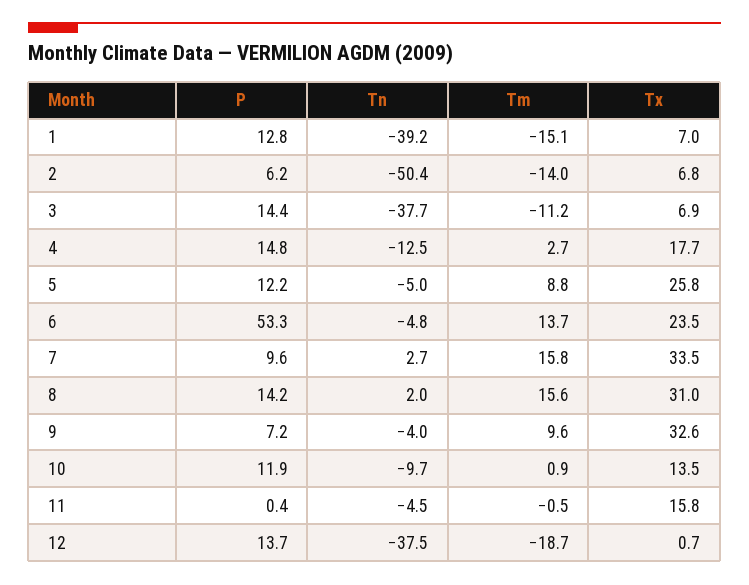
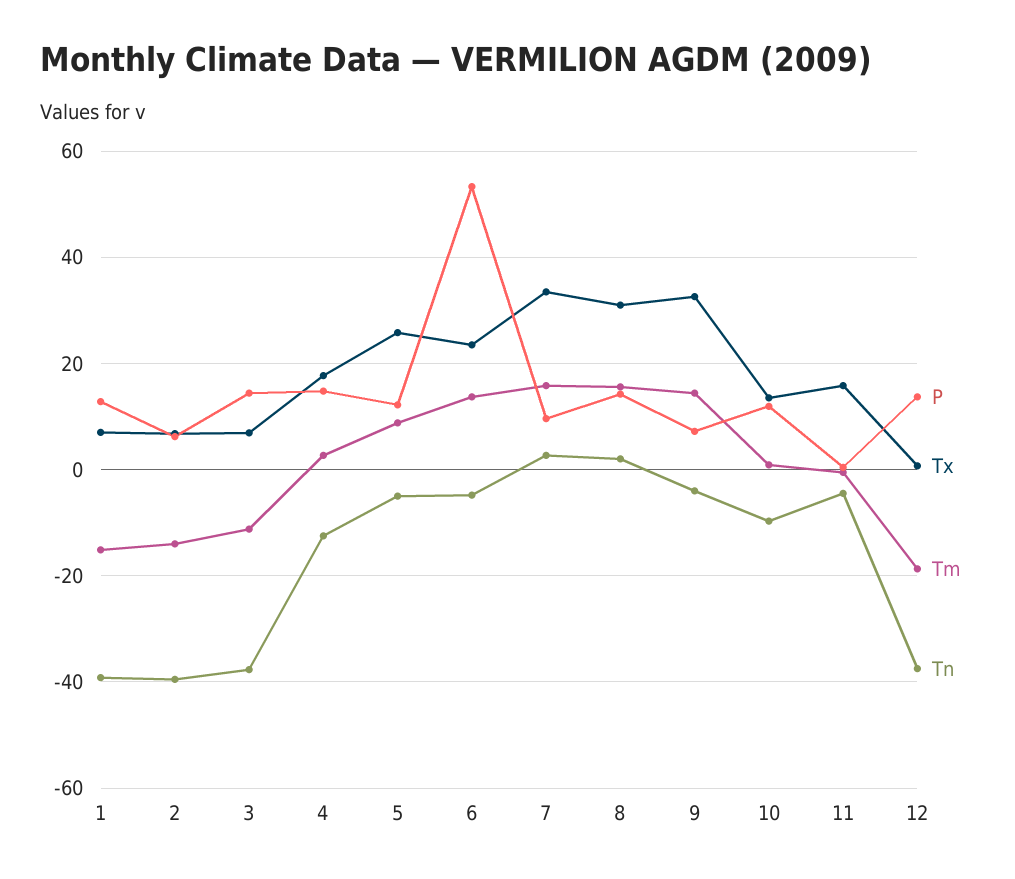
  {
    "P": {
      "1": 12.8,
      "2": 6.2,
      "3": 14.4,
      "4": 14.8,
      "5": 12.2,
      "6": 53.3,
      "7": 9.6,
      "8": 14.2,
      "9": 7.2,
      "10": 11.9,
      "11": 0.4,
      "12": 13.7
    },
    "Tn": {
      "1": -39.2,
-     "2": -50.4,
+     "2": -40,
      "3": -37.7,
      "4": -12.5,
      "5": -5,
      "6": -4.8,
      "7": 2.7,
      "8": 2,
      "9": -4,
      "10": -9.7,
      "11": -4.5,
      "12": -37.5
    },
    "Tm": {
      "1": -15.1,
      "2": -14,
      "3": -11.2,
      "4": 2.7,
      "5": 8.8,
      "6": 13.7,
      "7": 15.8,
      "8": 15.6,
-     "9": 9.6,
+     "9": 14,
      "10": 0.9,
      "11": -0.5,
      "12": -18.7
    },
    "Tx": {
      "1": 7,
      "2": 6.8,
      "3": 6.9,
      "4": 17.7,
      "5": 25.8,
      "6": 23.5,
      "7": 33.5,
      "8": 31,
      "9": 32.6,
      "10": 13.5,
      "11": 15.8,
      "12": 0.7
    }
  }

